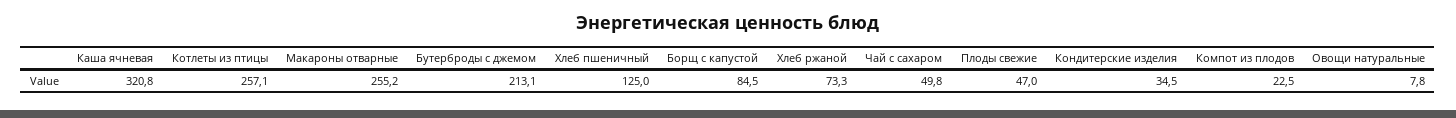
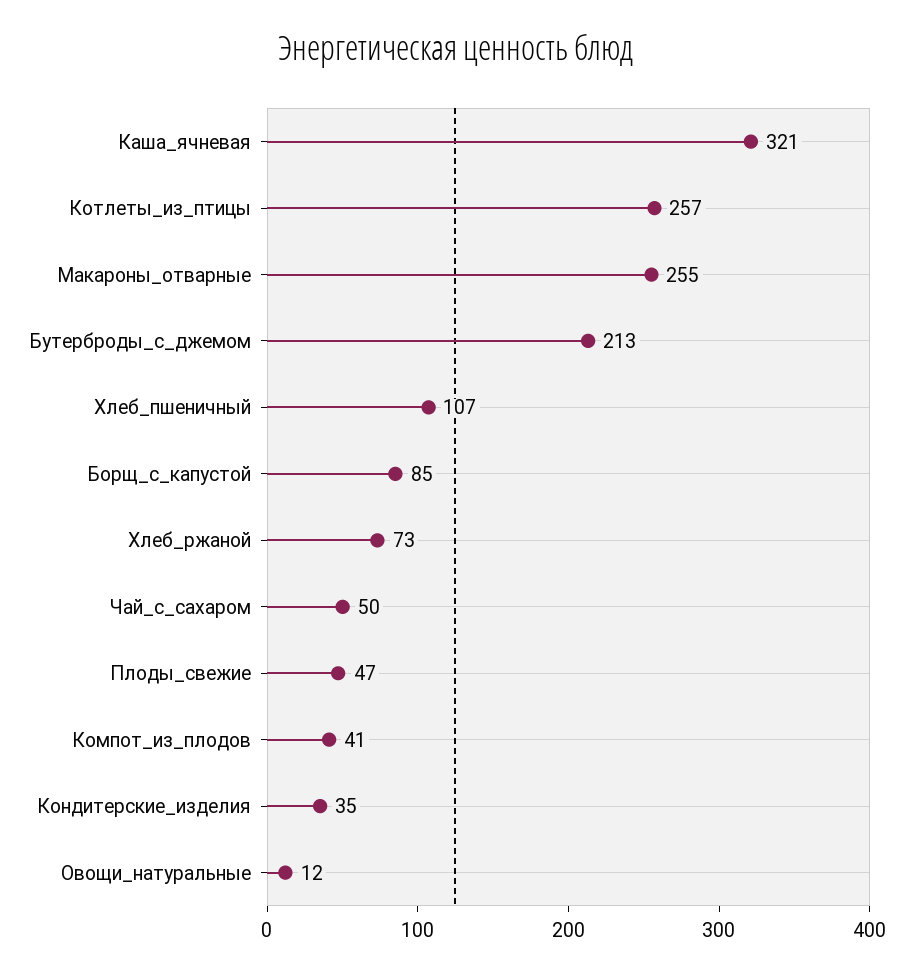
  {
    "Каша ячневая": 320.8,
    "Котлеты из птицы": 257.1,
    "Макароны отварные": 255.2,
    "Бутерброды с джемом": 213.1,
-   "Хлеб пшеничный": 125,
+   "Хлеб пшеничный": 107,
    "Борщ с капустой": 84.5,
    "Хлеб ржаной": 73.3,
    "Чай с сахаром": 49.8,
    "Плоды свежие": 47,
    "Кондитерские изделия": 34.5,
-   "Компот из плодов": 22.5,
+   "Компот из плодов": 41,
-   "Овощи натуральные": 7.8
+   "Овощи натуральные": 12
  }

